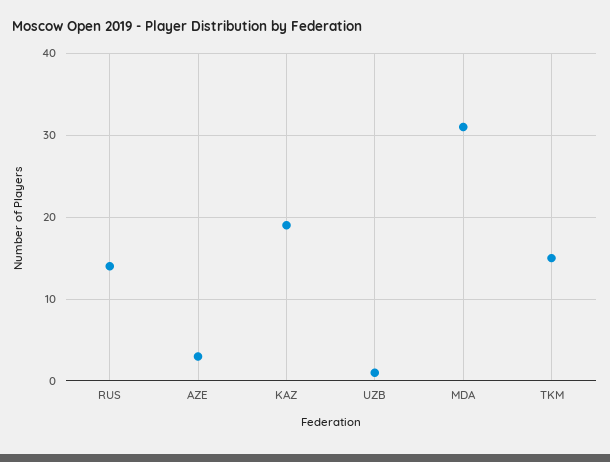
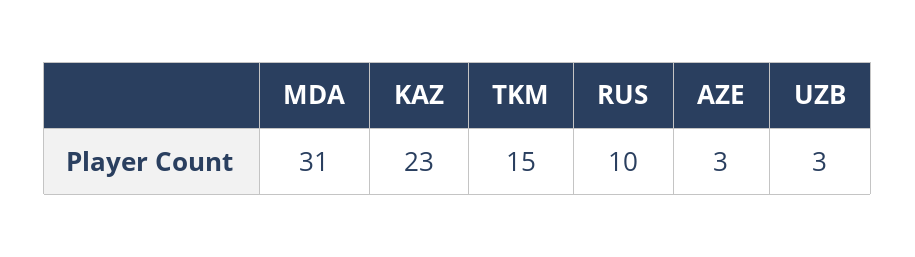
  {
-   "RUS": 14,
+   "RUS": 10,
    "AZE": 3,
-   "KAZ": 19,
+   "KAZ": 23,
-   "UZB": 1,
+   "UZB": 3,
    "MDA": 31,
    "TKM": 15
  }

